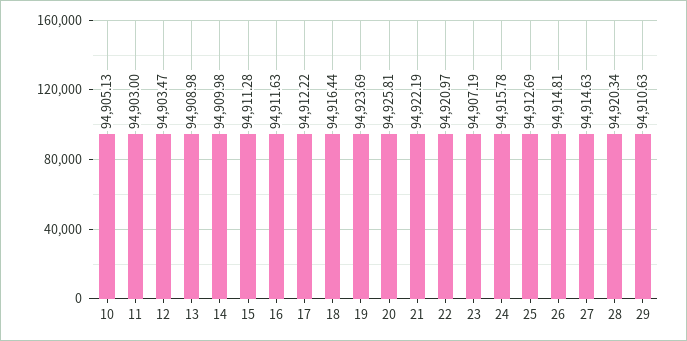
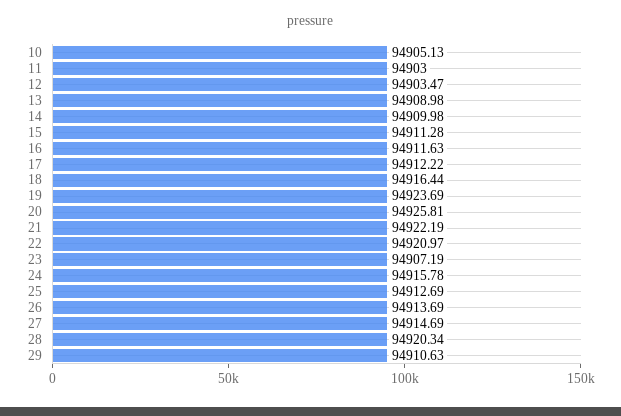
  {
    "10": 94905.13,
    "11": 94903,
    "12": 94903.47,
    "13": 94908.98,
    "14": 94909.98,
    "15": 94911.28,
    "16": 94911.63,
    "17": 94912.22,
    "18": 94916.44,
    "19": 94923.69,
    "20": 94925.81,
    "21": 94922.19,
    "22": 94920.97,
    "23": 94907.19,
    "24": 94915.78,
    "25": 94912.69,
-   "26": 94914.81,
+   "26": 94913.69,
-   "27": 94914.63,
+   "27": 94914.69,
    "28": 94920.34,
    "29": 94910.63
  }

